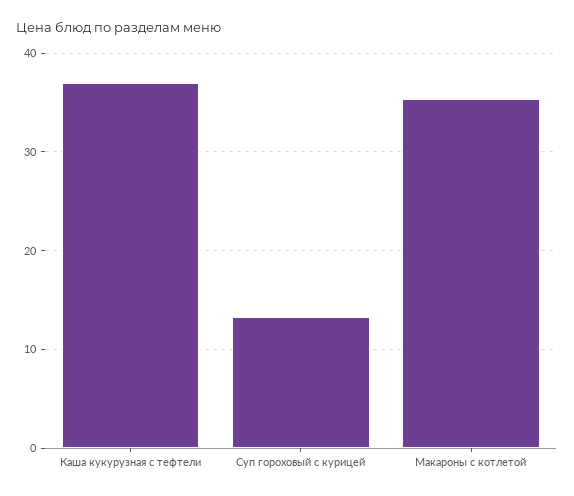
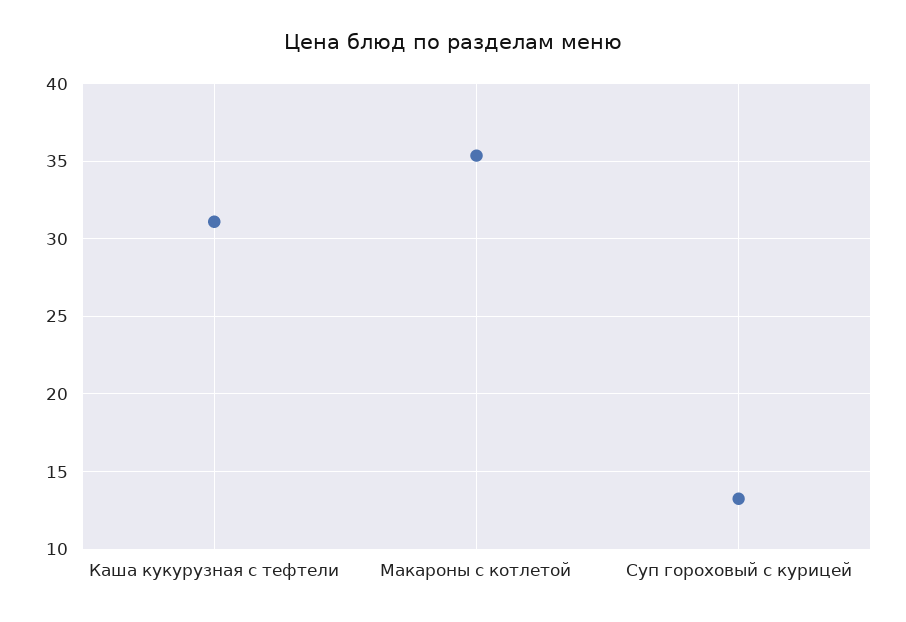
  {
-   "Каша кукурузная с тефтели": 37,
+   "Каша кукурузная с тефтели": 31,
    "Суп гороховый с курицей": 13,
    "Макароны с котлетой": 35.5
  }

